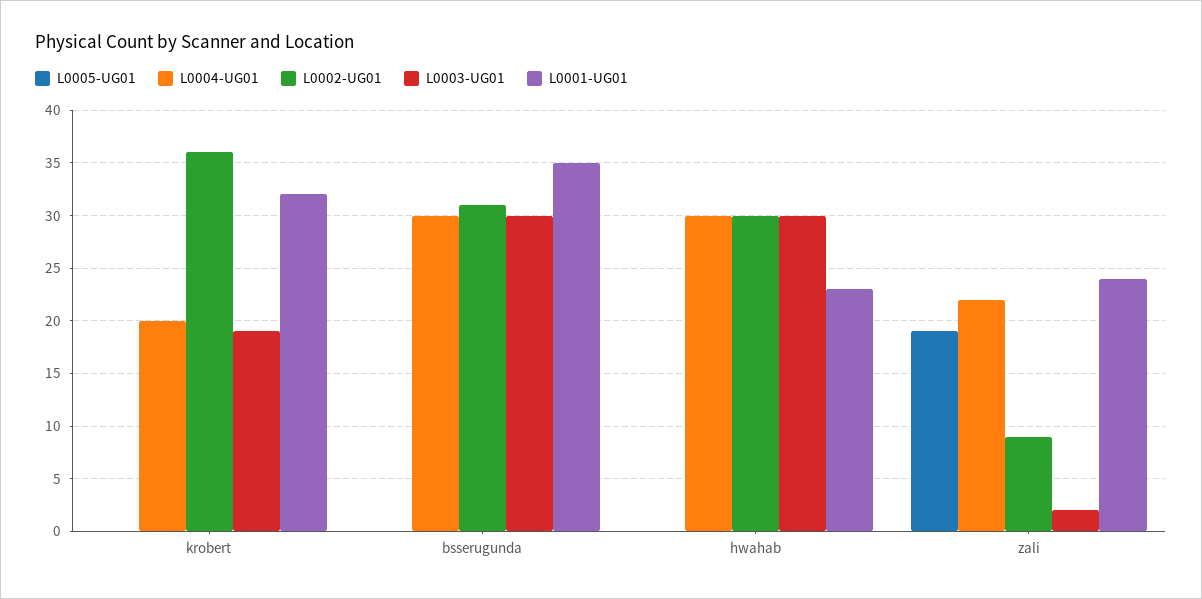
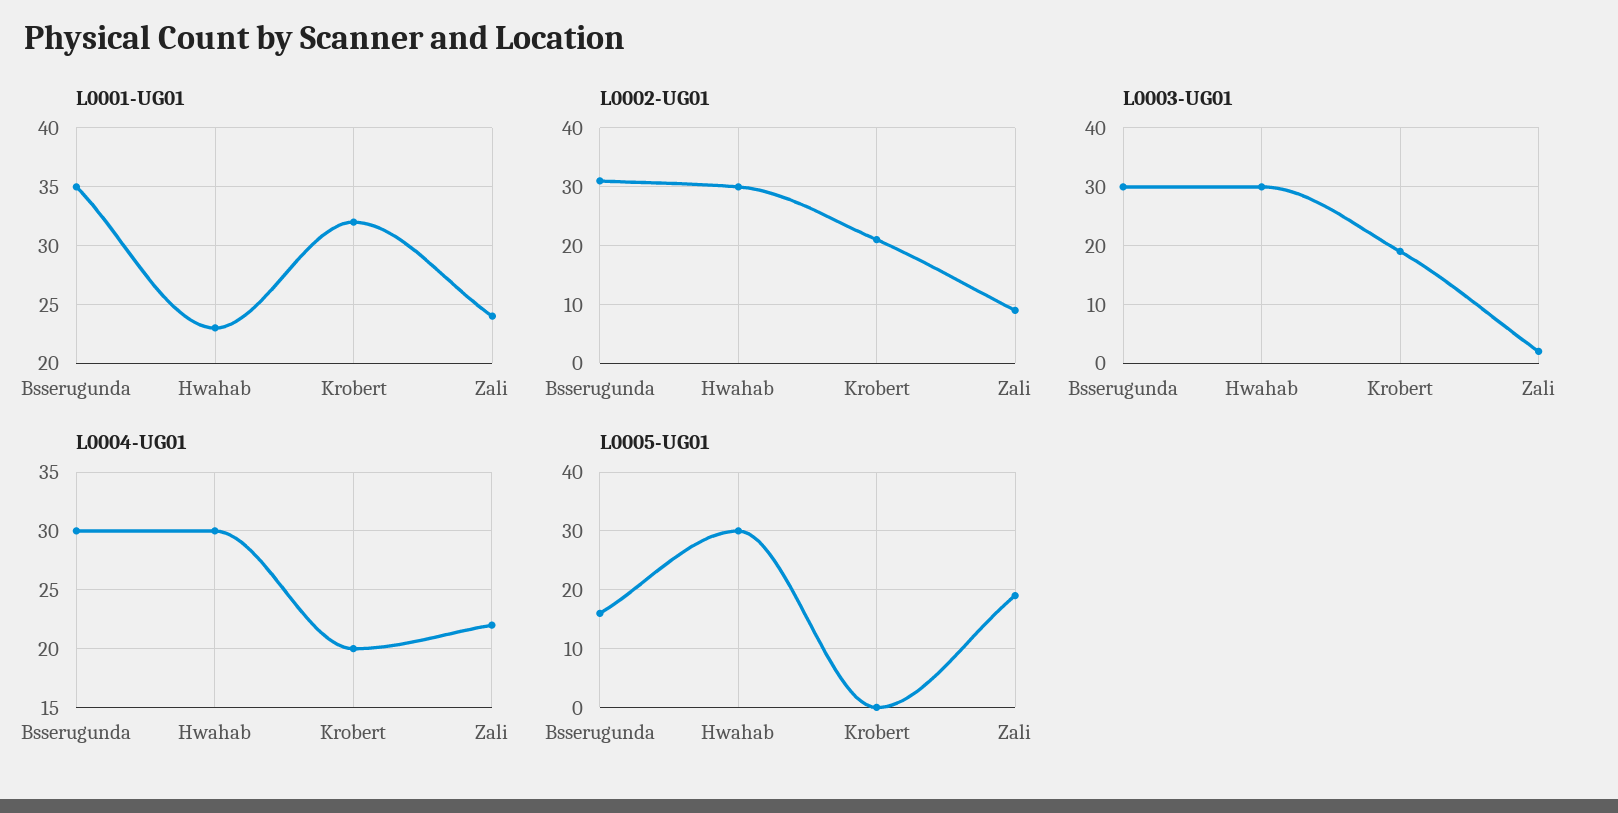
  {
    "L0005-UG01": {
      "krobert": 0,
-     "bsserugunda": 0,
+     "bsserugunda": 15,
-     "hwahab": 0,
+     "hwahab": 30,
      "zali": 19
    },
    "L0004-UG01": {
      "krobert": 20,
      "bsserugunda": 30,
      "hwahab": 30,
      "zali": 22
    },
    "L0002-UG01": {
-     "krobert": 36,
+     "krobert": 20,
      "bsserugunda": 31,
      "hwahab": 30,
      "zali": 9
    },
    "L0003-UG01": {
      "krobert": 19,
      "bsserugunda": 30,
      "hwahab": 30,
      "zali": 2
    },
    "L0001-UG01": {
      "krobert": 32,
      "bsserugunda": 35,
      "hwahab": 23,
      "zali": 24
    }
  }

